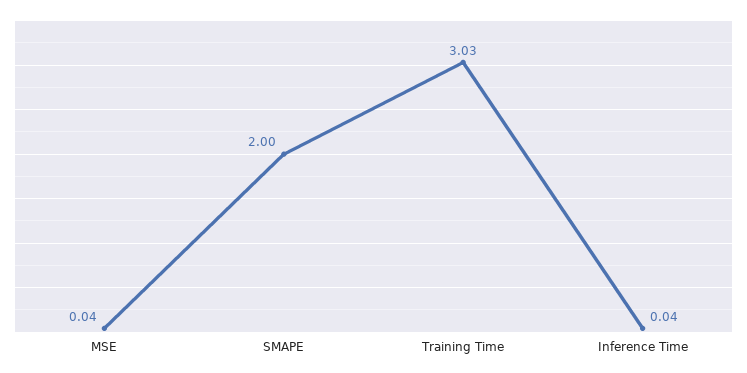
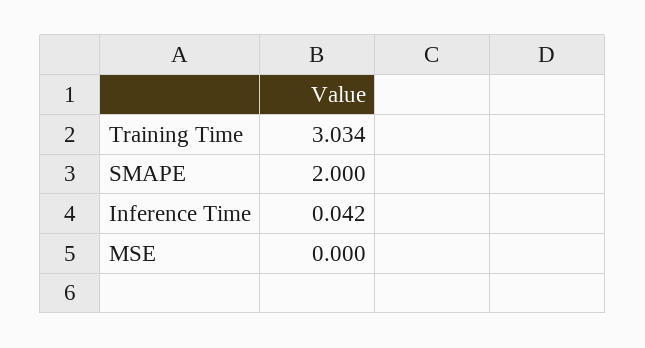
  {
-   "MSE": 0.04,
+   "MSE": 0,
    "SMAPE": 2,
    "Training Time": 3.034,
    "Inference Time": 0.042
  }

